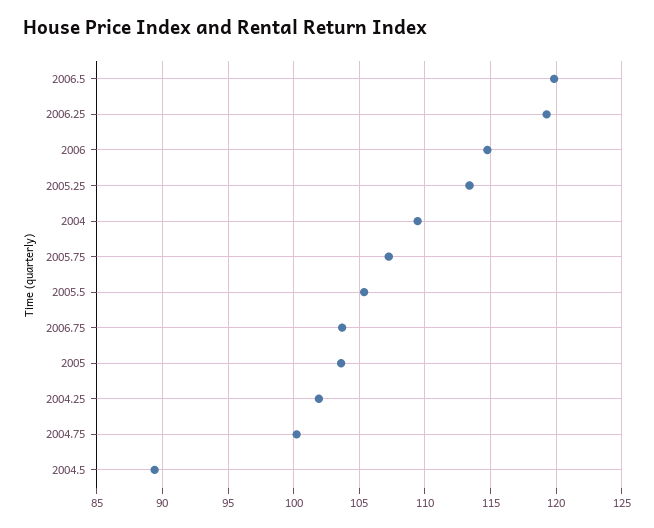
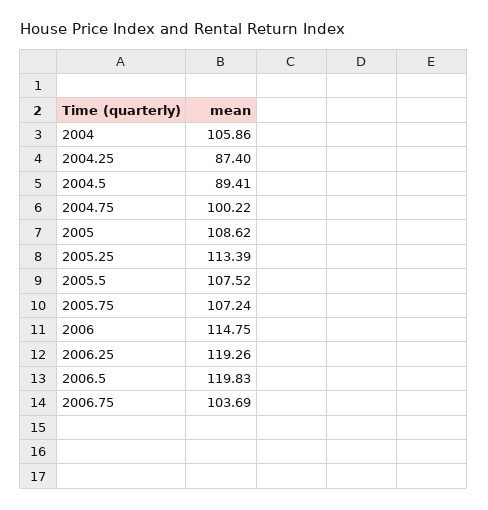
  {
    "2006.5": 119.83,
    "2006.25": 119.26,
    "2006": 114.75,
    "2005.25": 113.39,
-   "2004": 109.5,
+   "2004": 105.86,
    "2005.75": 107.24,
-   "2005.5": 105.5,
+   "2005.5": 107.52,
    "2006.75": 103.69,
-   "2005": 103.5,
+   "2005": 108.62,
-   "2004.25": 102,
+   "2004.25": 87.4,
    "2004.75": 100.22,
    "2004.5": 89.41
  }

